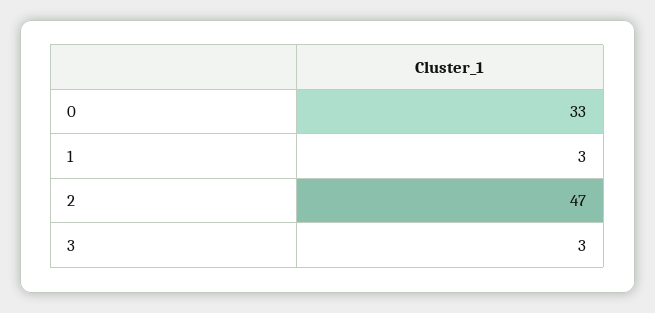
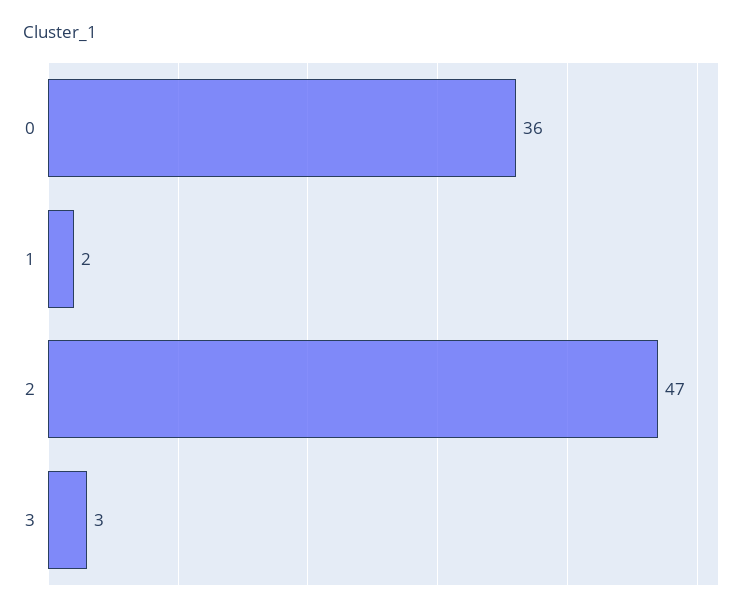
  {
-   "0": 33,
+   "0": 36,
-   "1": 3,
+   "1": 2,
    "2": 47,
    "3": 3
  }

